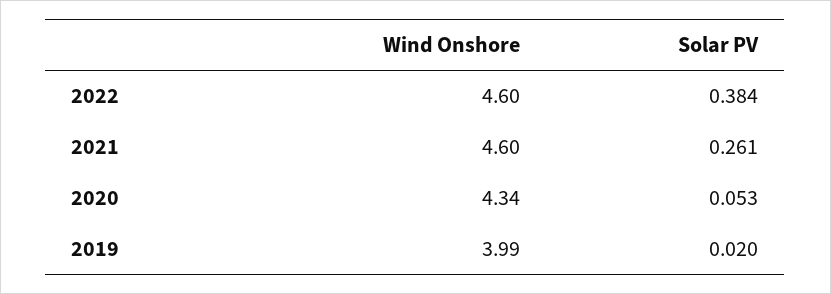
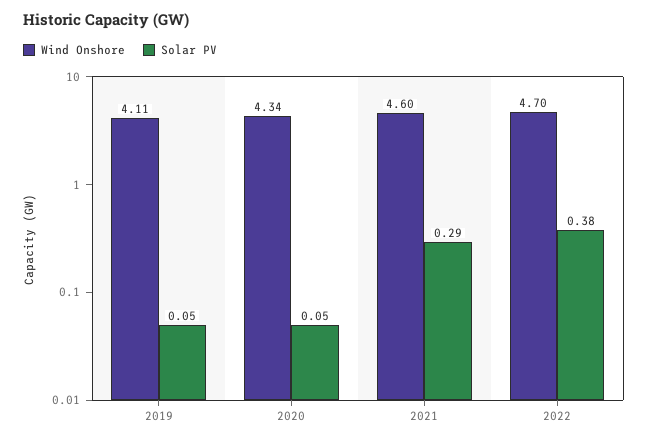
  {
    "Wind Onshore": {
-     "2022": 4.6,
+     "2022": 4.7,
      "2021": 4.6,
      "2020": 4.34,
-     "2019": 3.99
+     "2019": 4.11
    },
    "Solar PV": {
      "2022": 0.384,
-     "2021": 0.261,
+     "2021": 0.29,
      "2020": 0.053,
-     "2019": 0.02
+     "2019": 0.05
    }
  }

